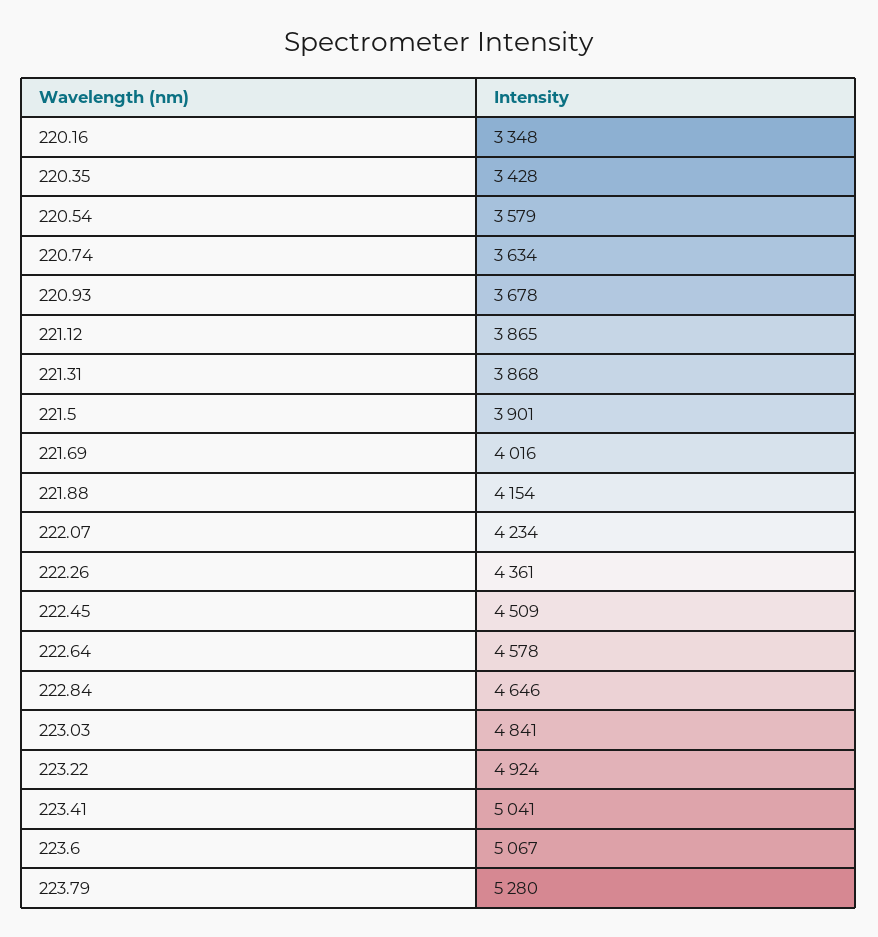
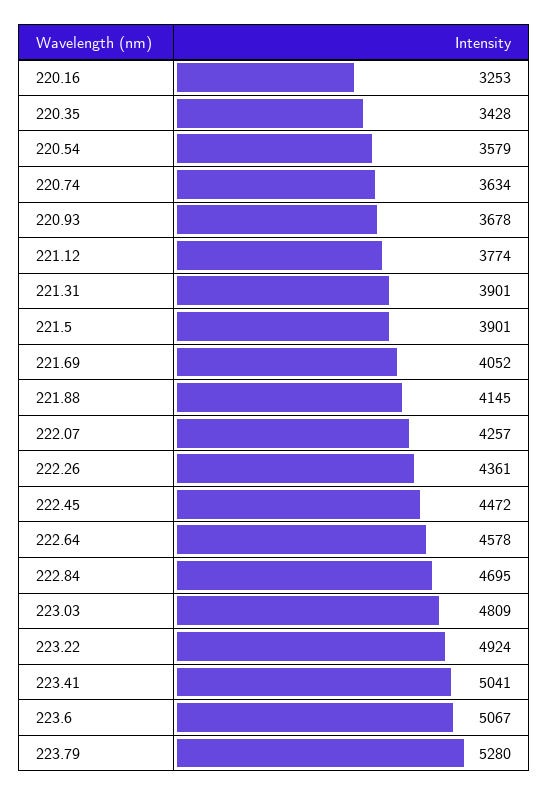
  {
-   "220.16": 3348,
+   "220.16": 3253,
    "220.35": 3428,
    "220.54": 3579,
    "220.74": 3634,
    "220.93": 3678,
-   "221.12": 3865,
+   "221.12": 3774,
-   "221.31": 3868,
+   "221.31": 3901,
    "221.5": 3901,
-   "221.69": 4016,
+   "221.69": 4052,
-   "221.88": 4154,
+   "221.88": 4145,
-   "222.07": 4234,
+   "222.07": 4257,
    "222.26": 4361,
-   "222.45": 4509,
+   "222.45": 4472,
    "222.64": 4578,
-   "222.84": 4646,
+   "222.84": 4695,
-   "223.03": 4841,
+   "223.03": 4809,
    "223.22": 4924,
    "223.41": 5041,
    "223.6": 5067,
    "223.79": 5280
  }

